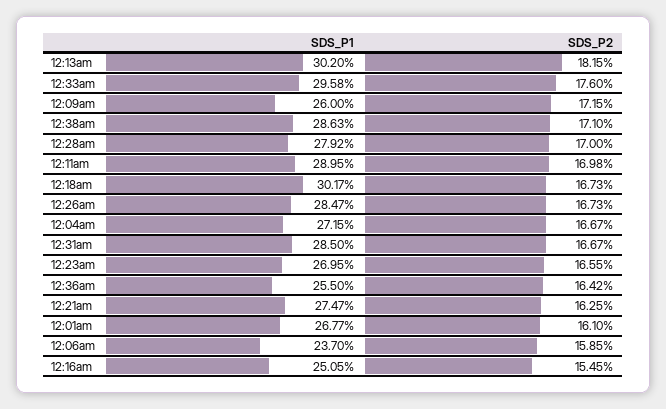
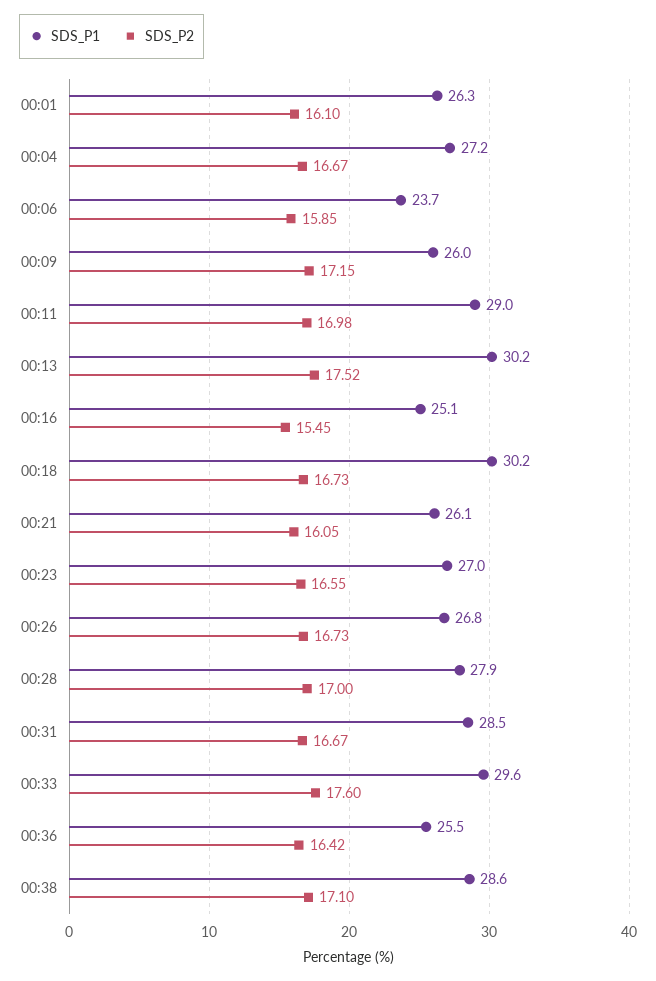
  {
    "SDS_P1": {
      "12:13am": 30.2,
      "12:33am": 29.58,
      "12:09am": 26,
      "12:38am": 28.63,
      "12:28am": 27.92,
      "12:11am": 28.95,
      "12:18am": 30.17,
-     "12:26am": 28.47,
+     "12:26am": 26.8,
      "12:04am": 27.15,
      "12:31am": 28.5,
      "12:23am": 26.95,
      "12:36am": 25.5,
-     "12:21am": 27.47,
+     "12:21am": 26.1,
-     "12:01am": 26.77,
+     "12:01am": 26.3,
      "12:06am": 23.7,
      "12:16am": 25.05
    },
    "SDS_P2": {
-     "12:13am": 18.15,
+     "12:13am": 17.52,
      "12:33am": 17.6,
      "12:09am": 17.15,
      "12:38am": 17.1,
      "12:28am": 17,
      "12:11am": 16.98,
      "12:18am": 16.73,
      "12:26am": 16.73,
      "12:04am": 16.67,
      "12:31am": 16.67,
      "12:23am": 16.55,
      "12:36am": 16.42,
-     "12:21am": 16.25,
+     "12:21am": 16.05,
      "12:01am": 16.1,
      "12:06am": 15.85,
      "12:16am": 15.45
    }
  }

